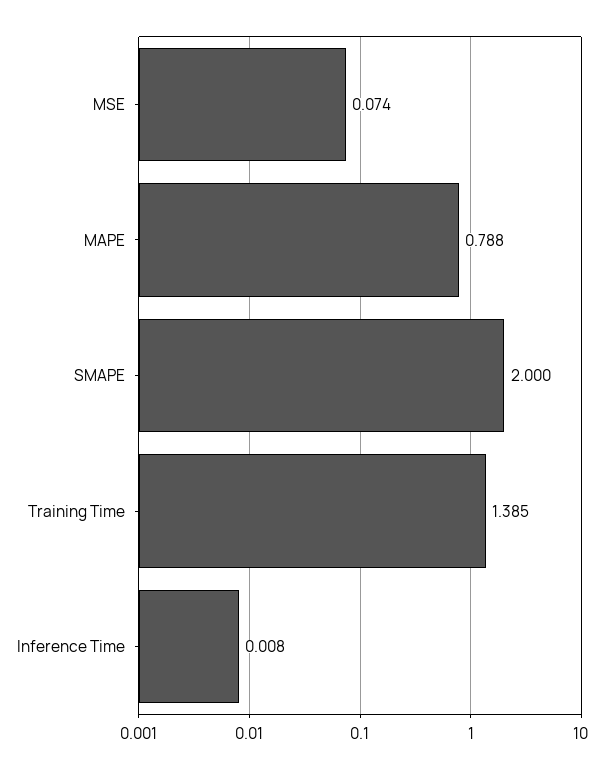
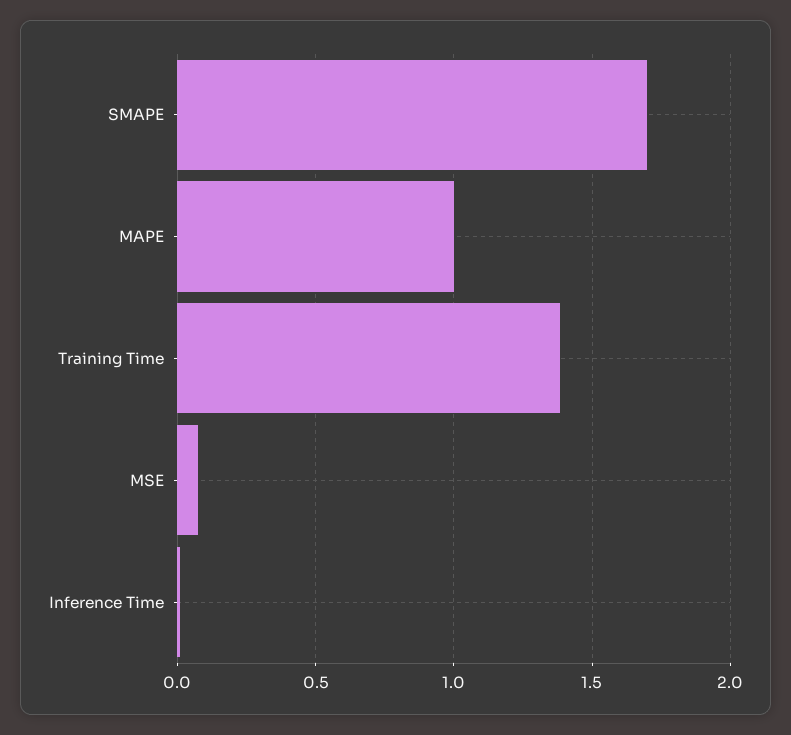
  {
    "MSE": 0.074,
-   "MAPE": 0.788,
+   "MAPE": 1,
-   "SMAPE": 2,
+   "SMAPE": 1.7,
    "Training Time": 1.385,
    "Inference Time": 0.008
  }

